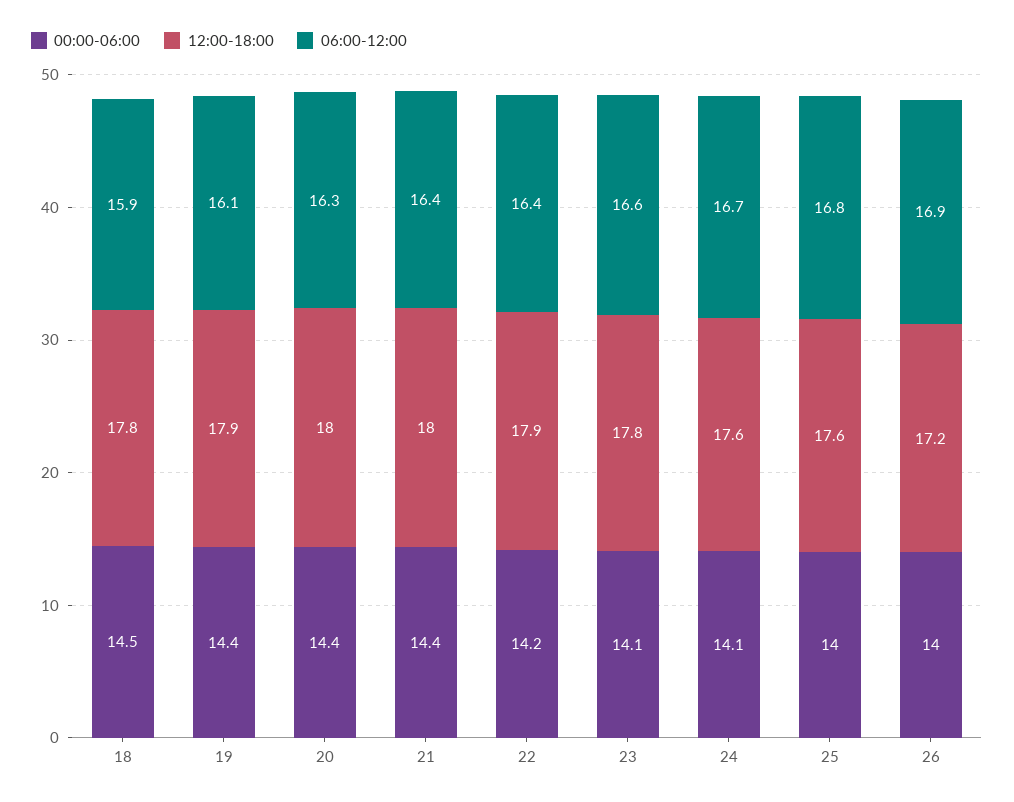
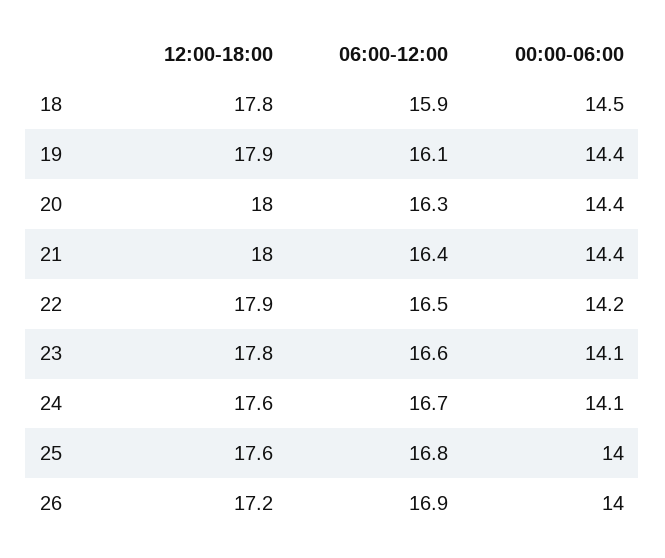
  {
    "00:00-06:00": {
      "18": 14.5,
      "19": 14.4,
      "20": 14.4,
      "21": 14.4,
      "22": 14.2,
      "23": 14.1,
      "24": 14.1,
      "25": 14,
      "26": 14
    },
    "12:00-18:00": {
      "18": 17.8,
      "19": 17.9,
      "20": 18,
      "21": 18,
      "22": 17.9,
      "23": 17.8,
      "24": 17.6,
      "25": 17.6,
      "26": 17.2
    },
    "06:00-12:00": {
      "18": 15.9,
      "19": 16.1,
      "20": 16.3,
      "21": 16.4,
-     "22": 16.4,
+     "22": 16.5,
      "23": 16.6,
      "24": 16.7,
      "25": 16.8,
      "26": 16.9
    }
  }

